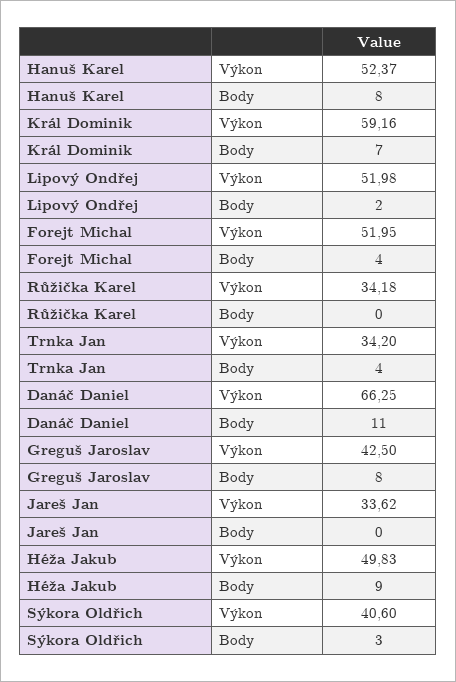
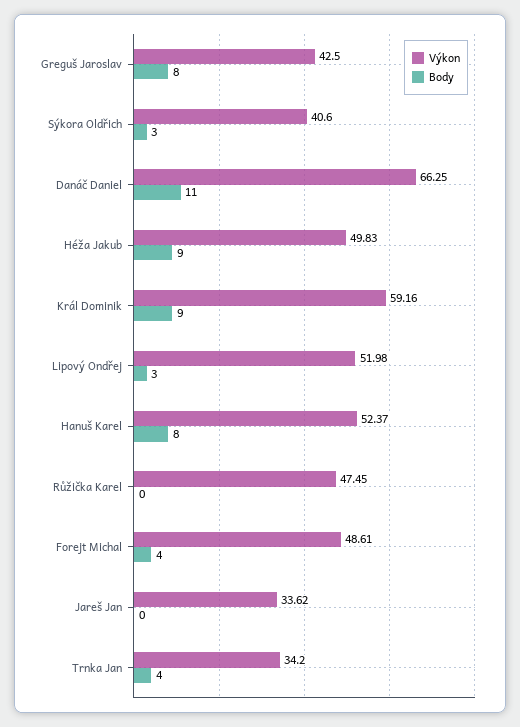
  {
    "Výkon": {
      "Hanuš Karel": 52.37,
      "Král Dominik": 59.16,
      "Lipový Ondřej": 51.98,
-     "Forejt Michal": 51.95,
+     "Forejt Michal": 48.61,
-     "Růžička Karel": 34.18,
+     "Růžička Karel": 47.45,
      "Trnka Jan": 34.2,
      "Danáč Daniel": 66.25,
      "Greguš Jaroslav": 42.5,
      "Jareš Jan": 33.62,
      "Héža Jakub": 49.83,
      "Sýkora Oldřich": 40.6
    },
    "Body": {
      "Hanuš Karel": 8,
-     "Král Dominik": 7,
+     "Král Dominik": 9,
-     "Lipový Ondřej": 2,
+     "Lipový Ondřej": 3,
      "Forejt Michal": 4,
      "Růžička Karel": 0,
      "Trnka Jan": 4,
      "Danáč Daniel": 11,
      "Greguš Jaroslav": 8,
      "Jareš Jan": 0,
      "Héža Jakub": 9,
      "Sýkora Oldřich": 3
    }
  }

